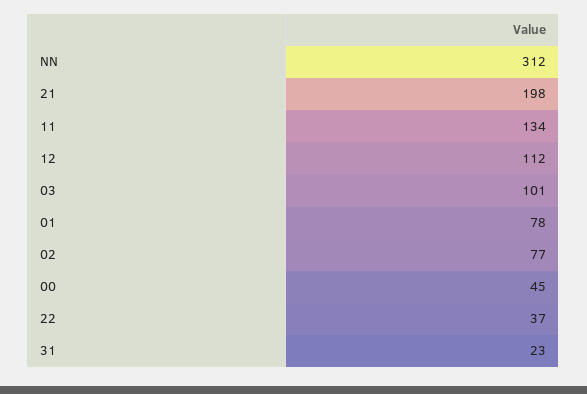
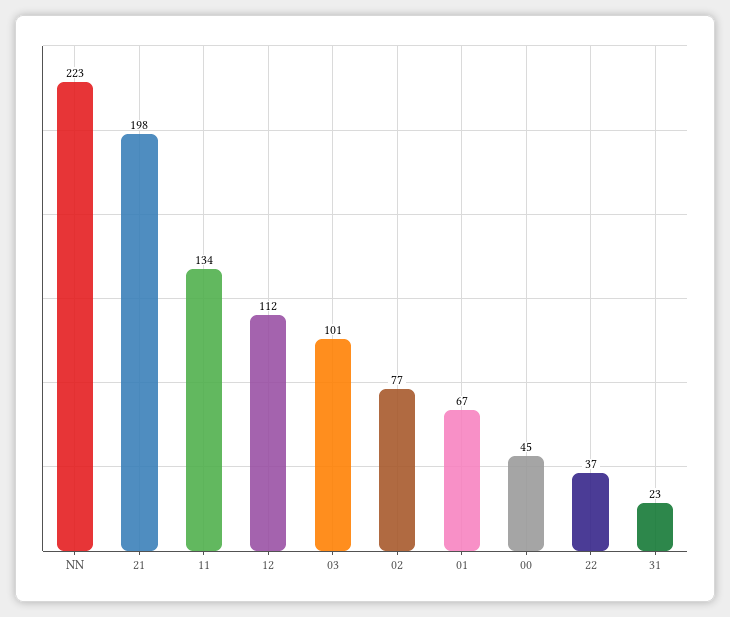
  {
-   "NN": 312,
+   "NN": 223,
    "21": 198,
    "11": 134,
    "12": 112,
    "03": 101,
-   "01": 78,
+   "01": 67,
    "02": 77,
    "00": 45,
    "22": 37,
    "31": 23
  }

